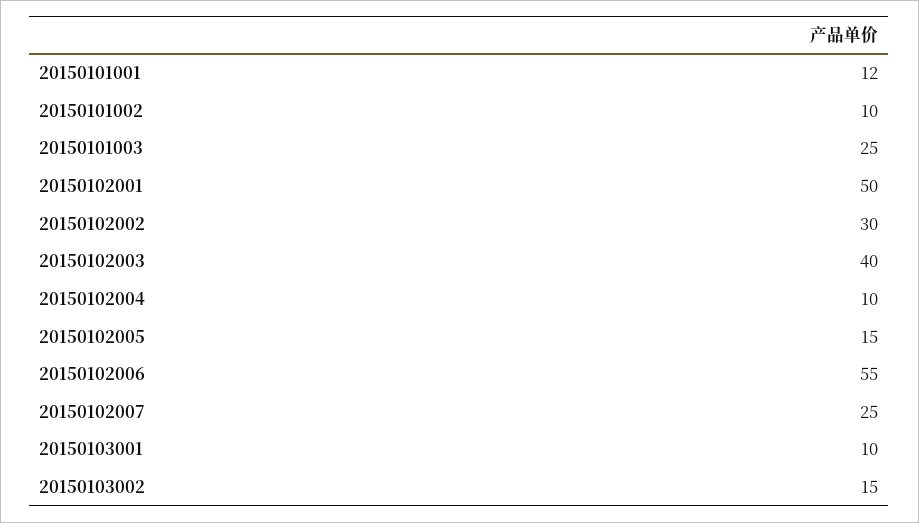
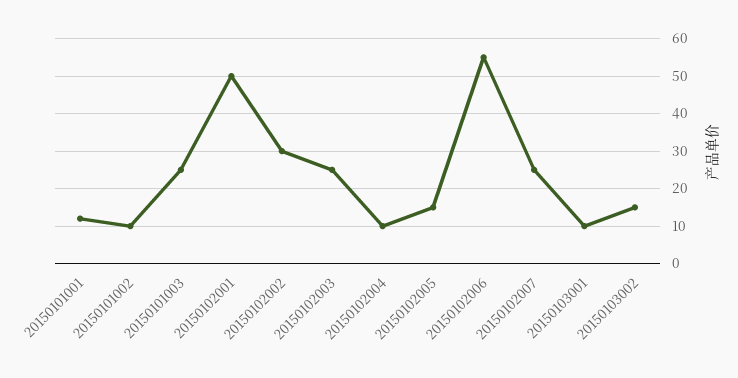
  {
    "20150101001": 12,
    "20150101002": 10,
    "20150101003": 25,
    "20150102001": 50,
    "20150102002": 30,
-   "20150102003": 40,
+   "20150102003": 25,
    "20150102004": 10,
    "20150102005": 15,
    "20150102006": 55,
    "20150102007": 25,
    "20150103001": 10,
    "20150103002": 15
  }

